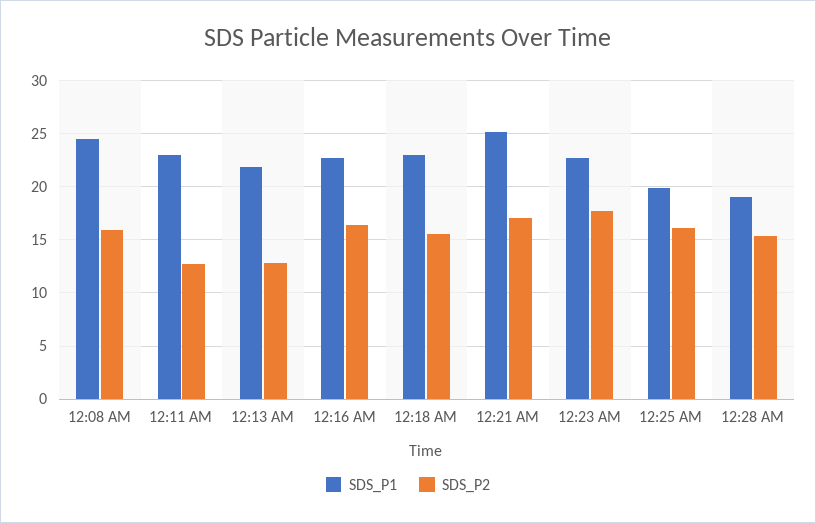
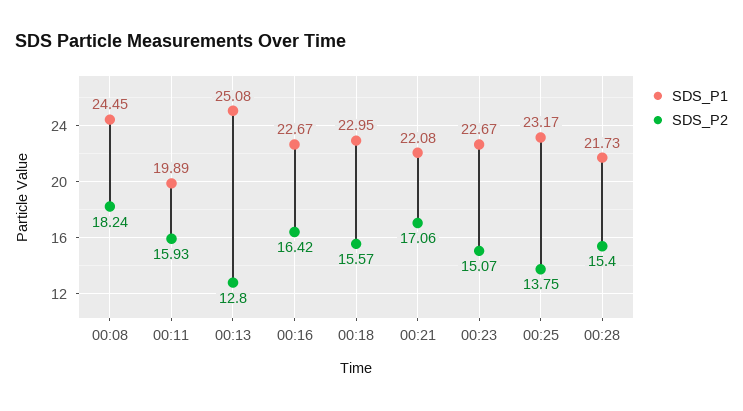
  {
    "SDS_P1": {
      "12:08 AM": 24.45,
-     "12:11 AM": 23,
+     "12:11 AM": 19.89,
-     "12:13 AM": 22,
+     "12:13 AM": 25.08,
      "12:16 AM": 22.67,
      "12:18 AM": 22.95,
-     "12:21 AM": 25,
+     "12:21 AM": 22.08,
      "12:23 AM": 22.67,
-     "12:25 AM": 20,
+     "12:25 AM": 23.17,
-     "12:28 AM": 19
+     "12:28 AM": 21.73
    },
    "SDS_P2": {
-     "12:08 AM": 16,
+     "12:08 AM": 18.24,
-     "12:11 AM": 13,
+     "12:11 AM": 15.93,
      "12:13 AM": 12.8,
      "12:16 AM": 16.42,
      "12:18 AM": 15.57,
      "12:21 AM": 17.06,
-     "12:23 AM": 18,
+     "12:23 AM": 15.07,
-     "12:25 AM": 16,
+     "12:25 AM": 13.75,
      "12:28 AM": 15.4
    }
  }

